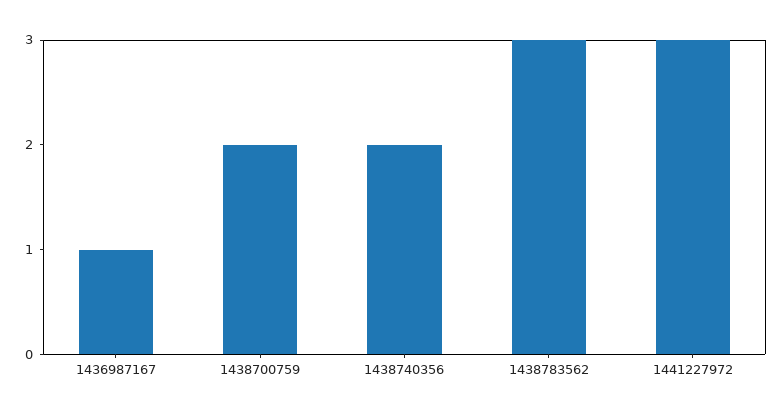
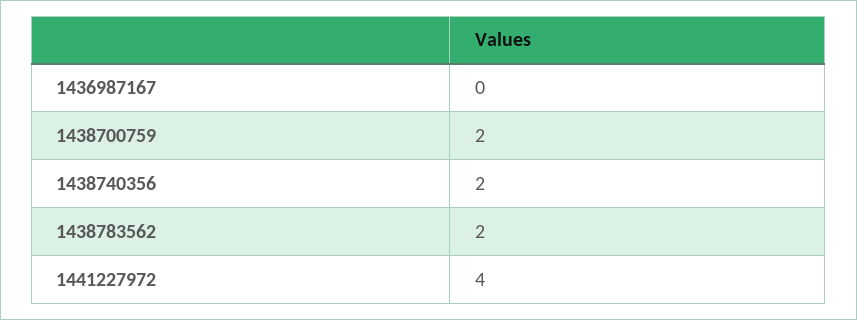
  {
-   "1436987167": 1,
+   "1436987167": 0,
    "1438700759": 2,
    "1438740356": 2,
-   "1438783562": 3,
+   "1438783562": 2,
-   "1441227972": 3
+   "1441227972": 4
  }

